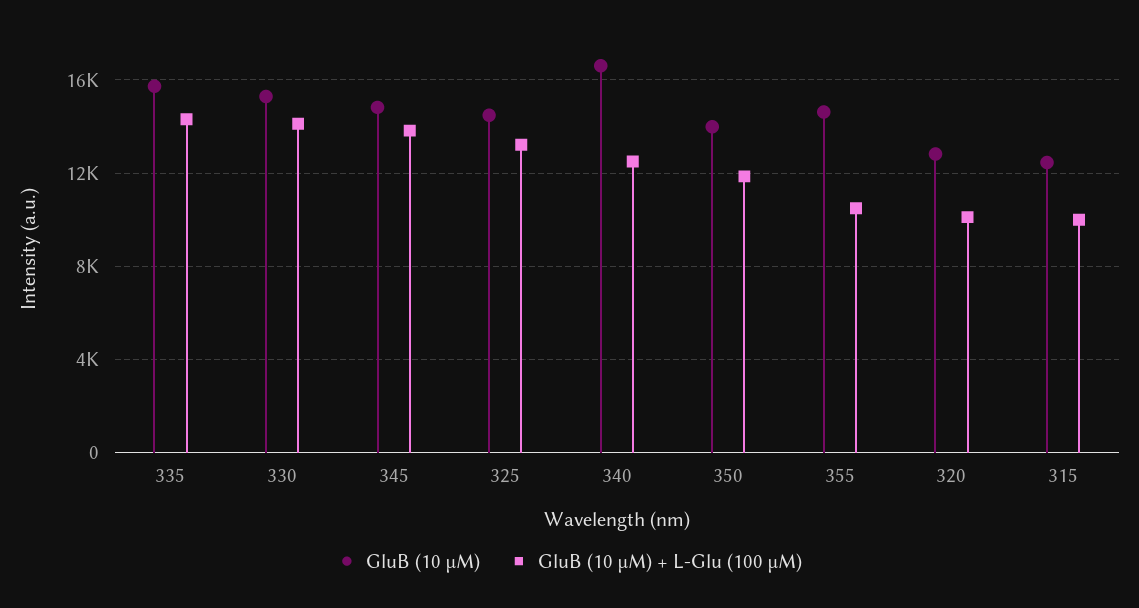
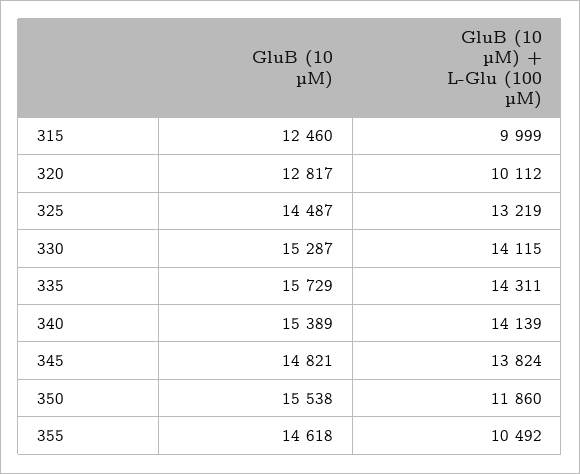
  {
    "GluB (10 µM)": {
      "335": 15729,
      "330": 15287,
      "345": 14821,
      "325": 14487,
-     "340": 16500,
+     "340": 15389,
-     "350": 14000,
+     "350": 15538,
      "355": 14618,
      "320": 12817,
      "315": 12460
    },
    "GluB (10 µM) + L-Glu (100 µM)": {
      "335": 14311,
      "330": 14115,
      "345": 13824,
      "325": 13219,
-     "340": 12500,
+     "340": 14139,
      "350": 11860,
      "355": 10492,
      "320": 10112,
      "315": 9999
    }
  }

